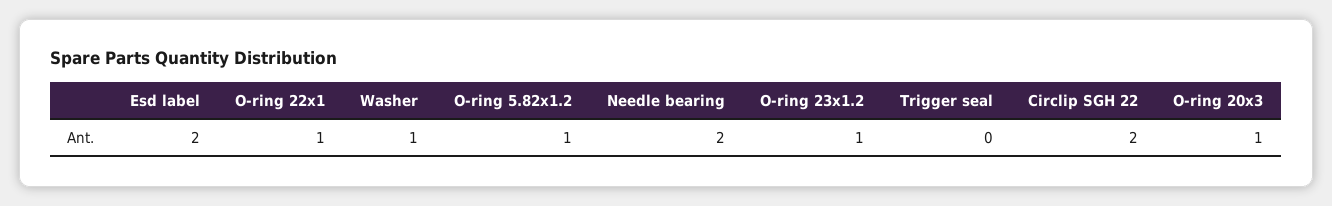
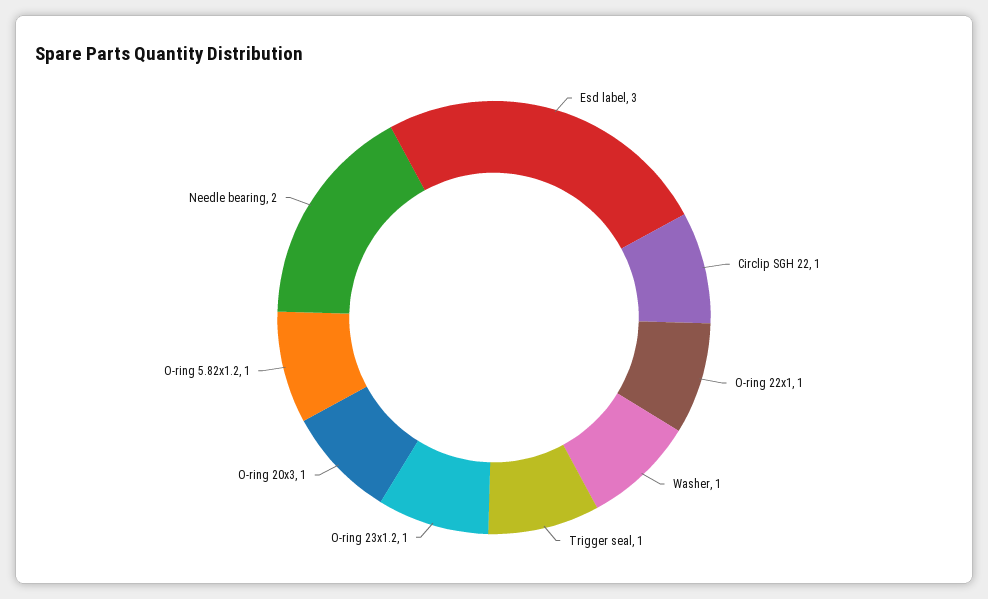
  {
-   "Esd label": 2,
+   "Esd label": 3,
    "O-ring 22x1": 1,
    "Washer": 1,
    "O-ring 5.82x1.2": 1,
    "Needle bearing": 2,
    "O-ring 23x1.2": 1,
-   "Trigger seal": 0,
+   "Trigger seal": 1,
-   "Circlip SGH 22": 2,
+   "Circlip SGH 22": 1,
    "O-ring 20x3": 1
  }

